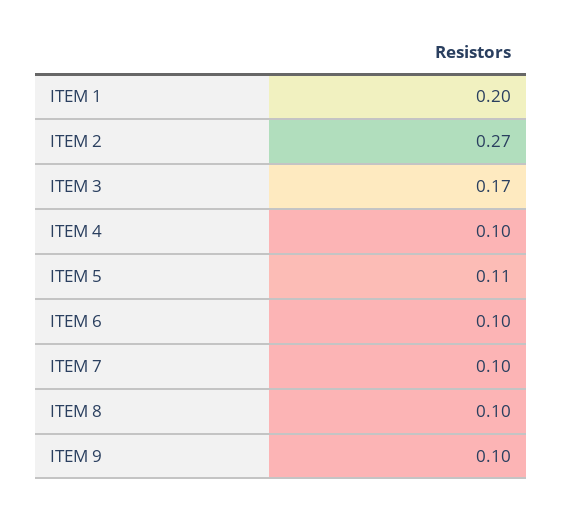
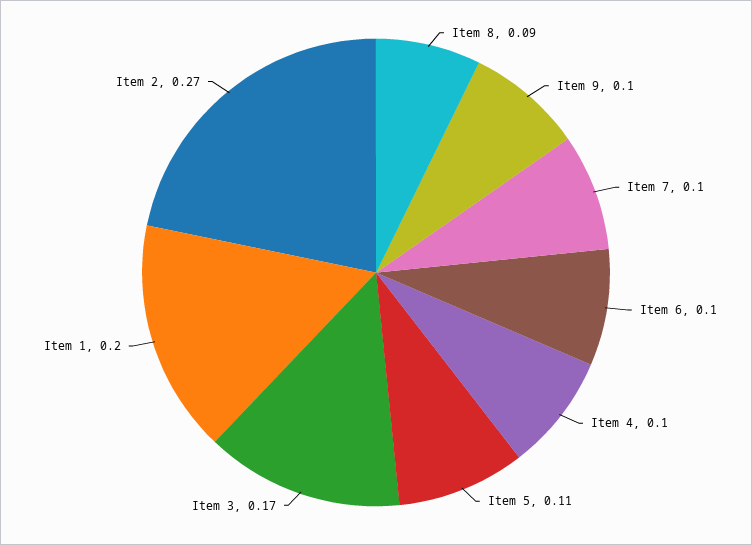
  {
    "ITEM 1": 0.2,
    "ITEM 2": 0.27,
    "ITEM 3": 0.17,
    "ITEM 4": 0.1,
    "ITEM 5": 0.11,
    "ITEM 6": 0.1,
    "ITEM 7": 0.1,
-   "ITEM 8": 0.1,
+   "ITEM 8": 0.09,
    "ITEM 9": 0.1
  }

